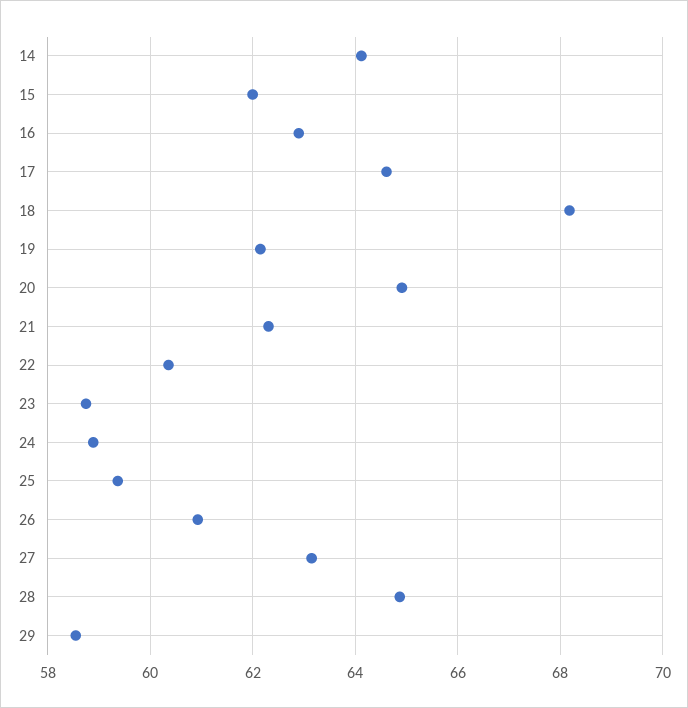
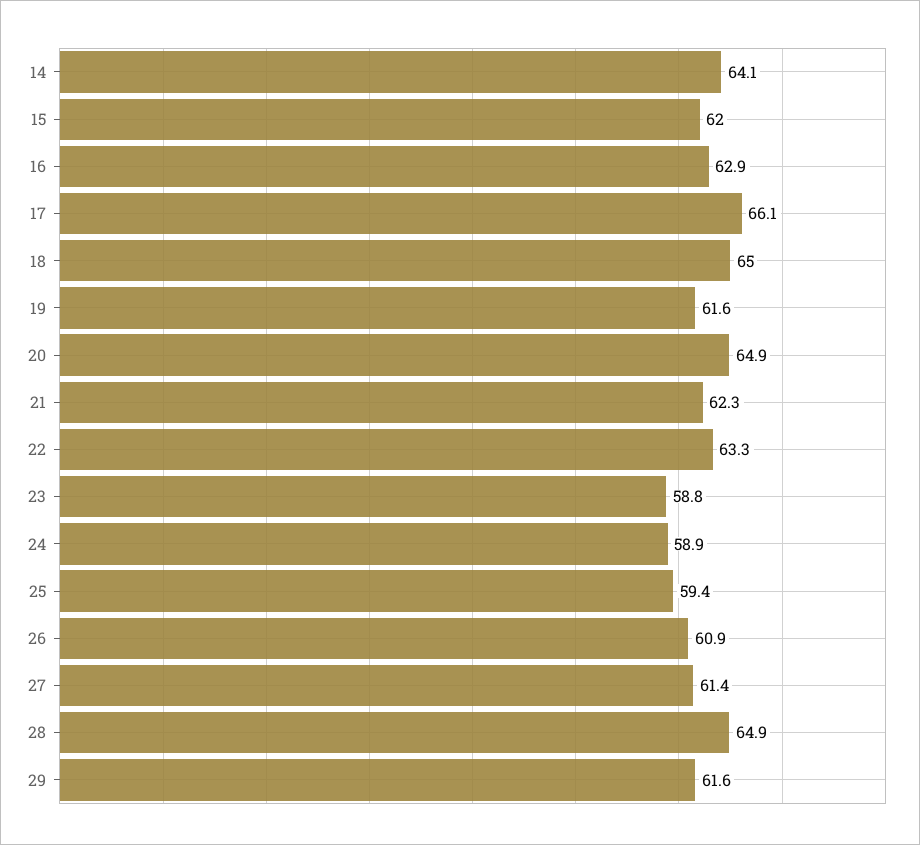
  {
    "14": 64.1,
    "15": 62,
    "16": 62.9,
-   "17": 64.6,
+   "17": 66.1,
-   "18": 68.2,
+   "18": 65,
-   "19": 62.2,
+   "19": 61.6,
    "20": 64.9,
    "21": 62.3,
-   "22": 60.4,
+   "22": 63.3,
    "23": 58.8,
    "24": 58.9,
    "25": 59.4,
    "26": 60.9,
-   "27": 63.2,
+   "27": 61.4,
    "28": 64.9,
-   "29": 58.6
+   "29": 61.6
  }

